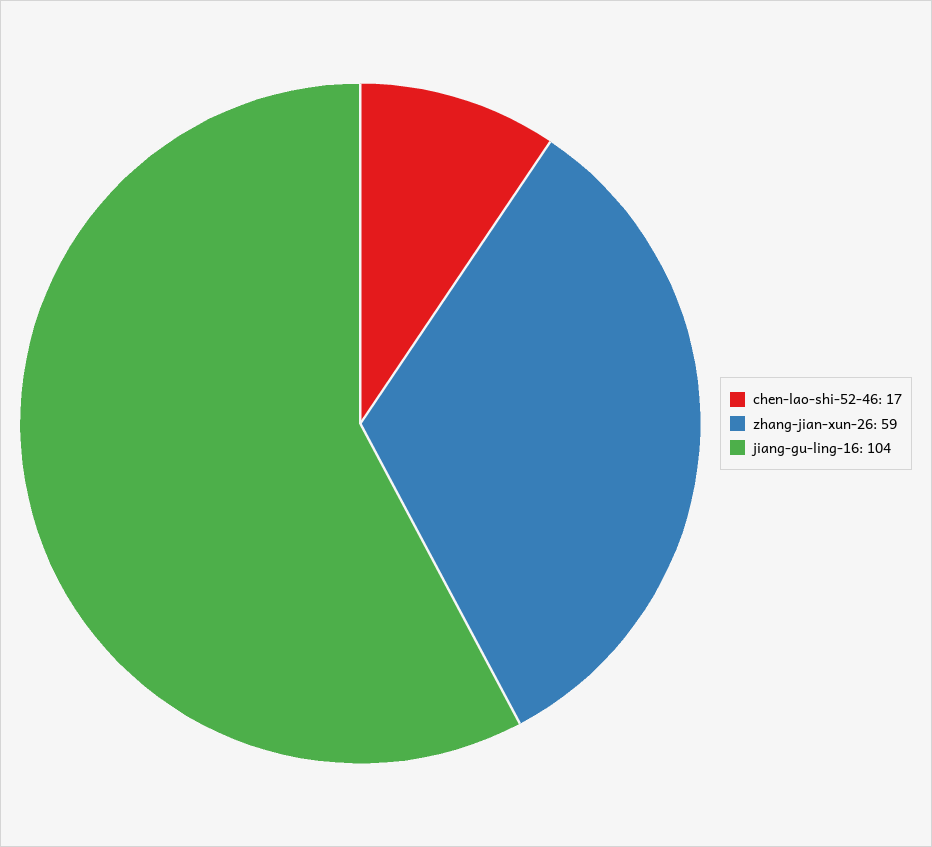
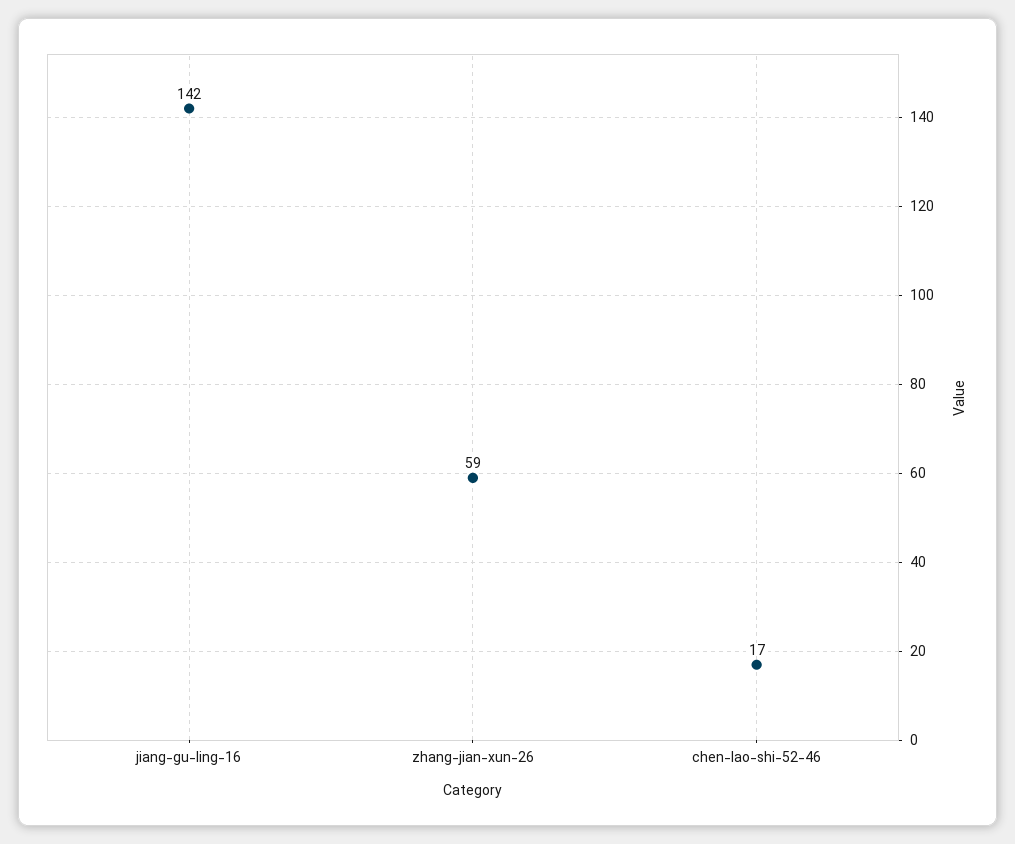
  {
    "chen-lao-shi-52-46": 17,
    "zhang-jian-xun-26": 59,
-   "jiang-gu-ling-16": 104
+   "jiang-gu-ling-16": 142
  }

